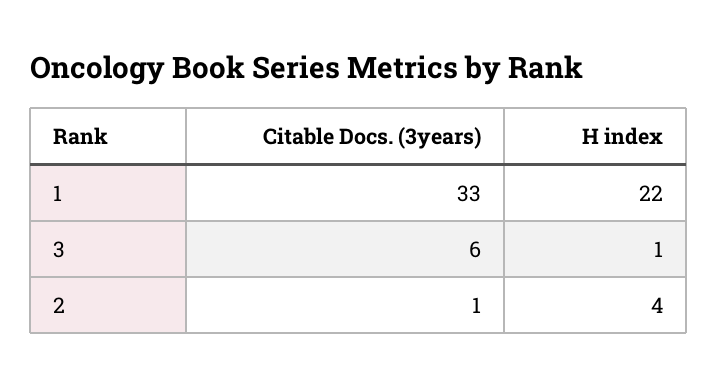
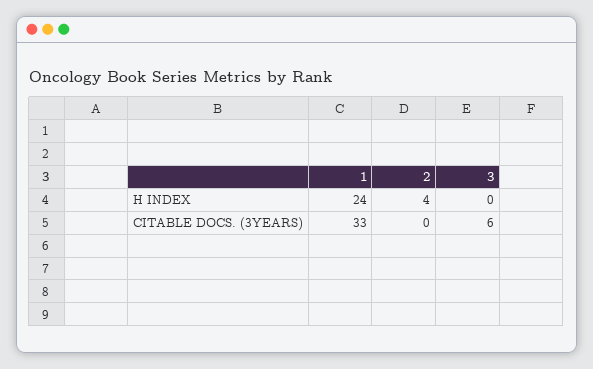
  {
    "Citable Docs. (3years)": {
      "1": 33,
      "3": 6,
-     "2": 1
+     "2": 0
    },
    "H index": {
-     "1": 22,
+     "1": 24,
-     "3": 1,
+     "3": 0,
      "2": 4
    }
  }

